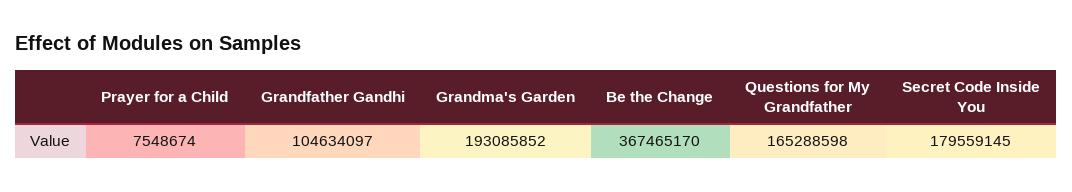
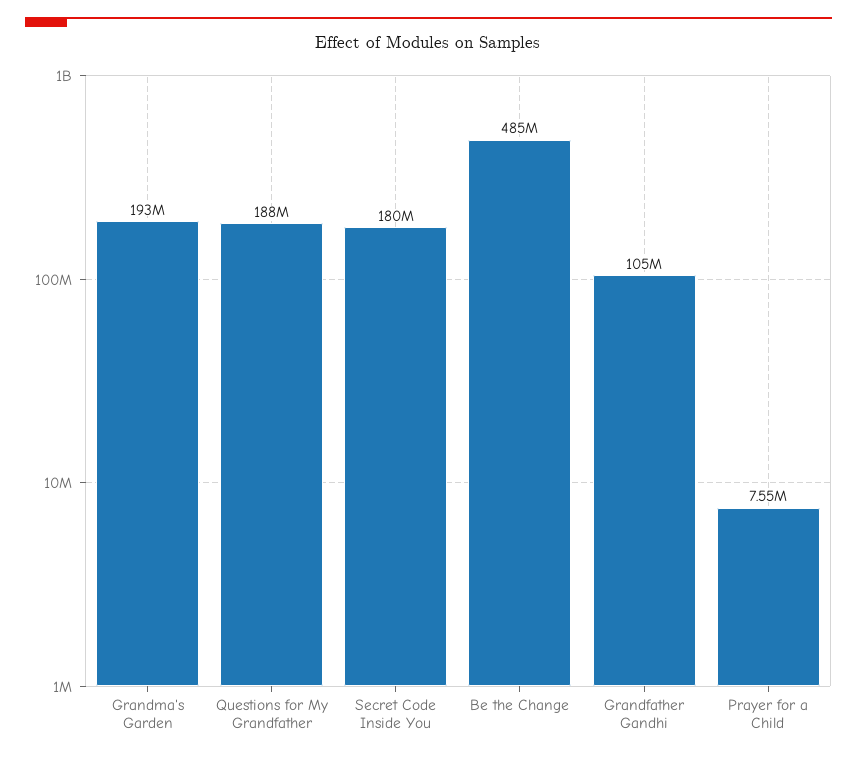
  {
    "Prayer for a Child": 7548674,
    "Grandfather Gandhi": 104634097,
    "Grandma's Garden": 193085852,
-   "Be the Change": 367465170,
+   "Be the Change": 485000000,
-   "Questions for My Grandfather": 165288598,
+   "Questions for My Grandfather": 188000000,
    "Secret Code Inside You": 179559145
  }

